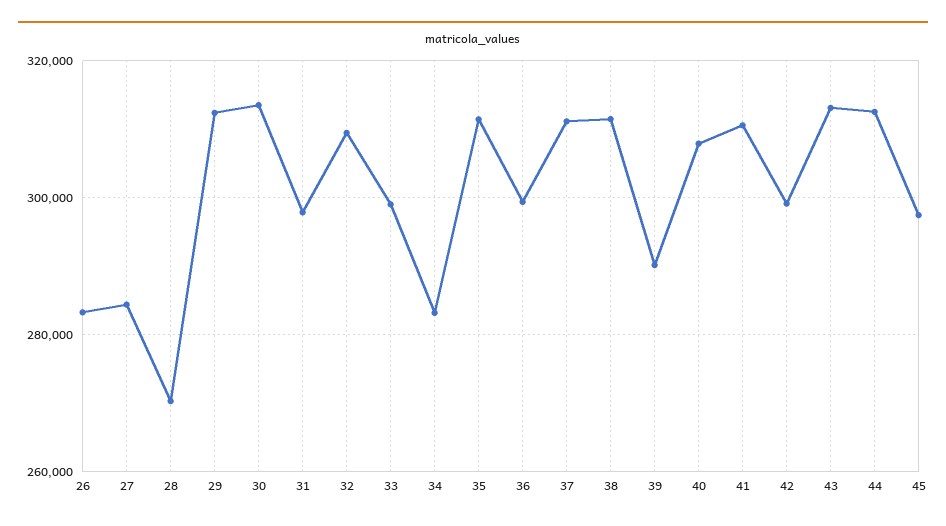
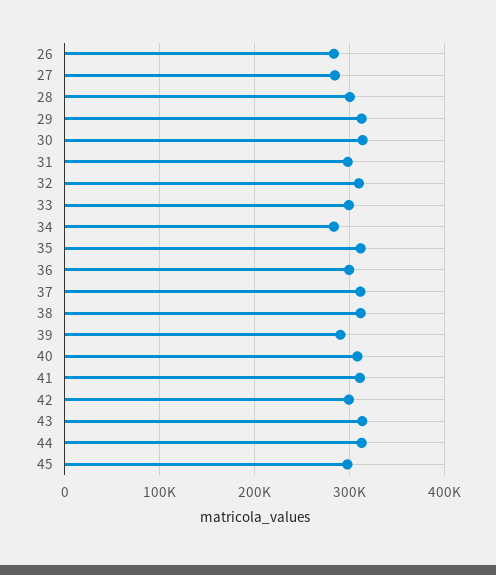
  {
    "26": 284000,
    "27": 284000,
-   "28": 270000,
+   "28": 300000,
    "29": 312000,
    "30": 314000,
    "31": 298000,
    "32": 310000,
    "33": 300000,
    "34": 284000,
    "35": 312000,
    "36": 300000,
    "37": 312000,
    "38": 312000,
    "39": 290000,
    "40": 308000,
    "41": 310000,
    "42": 300000,
    "43": 314000,
    "44": 312000,
    "45": 298000
  }

